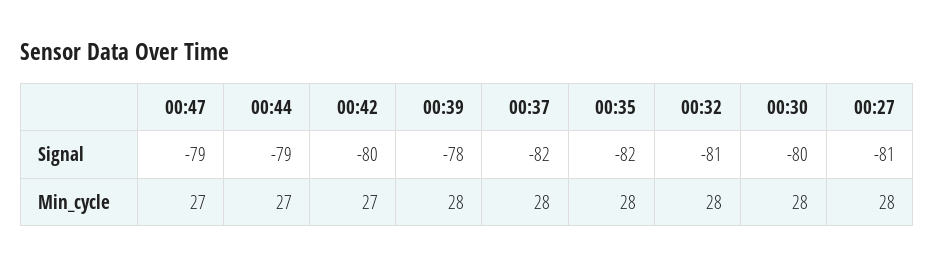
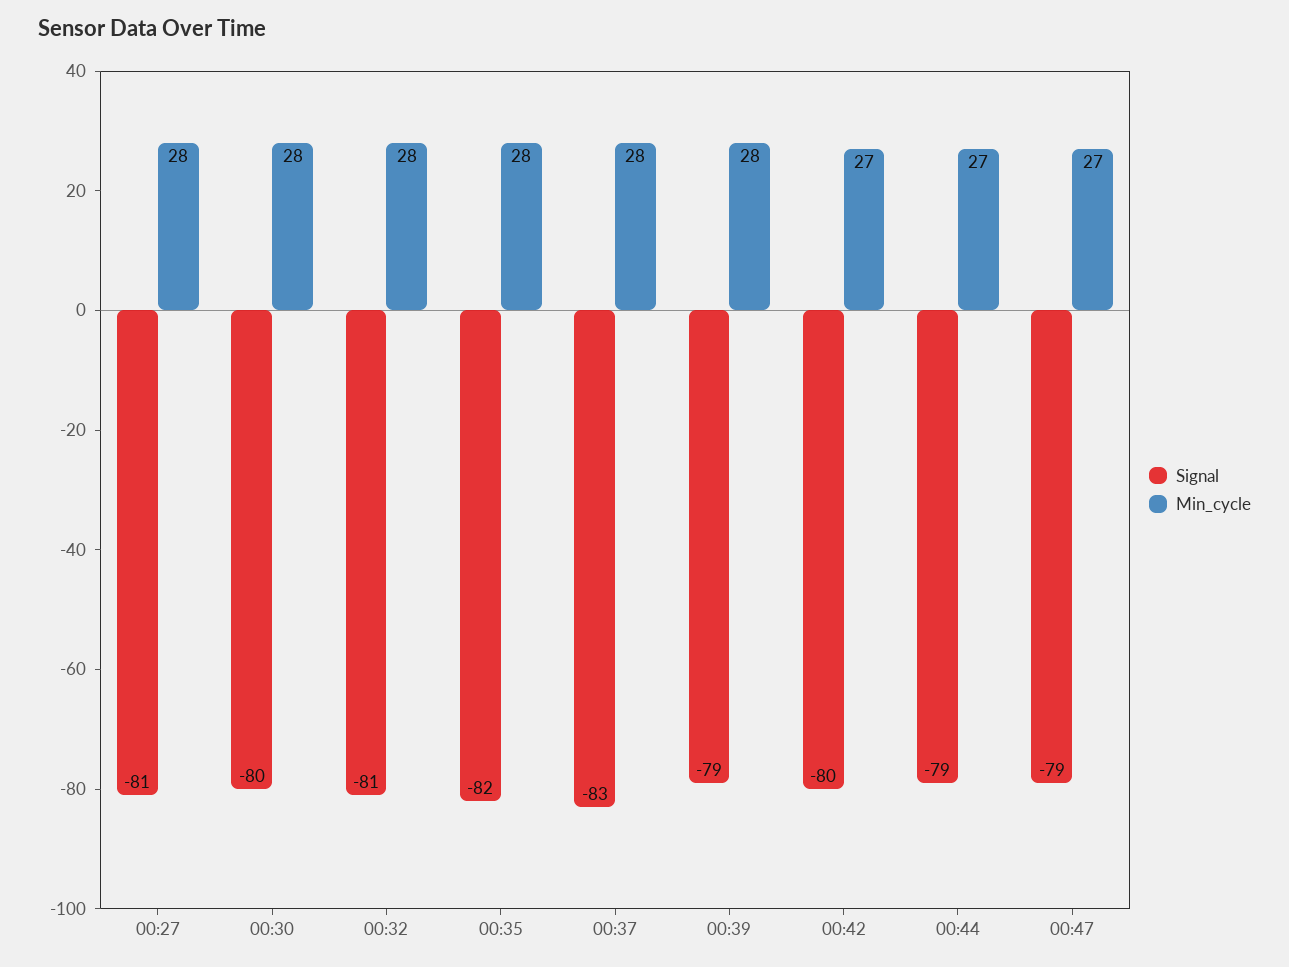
  {
    "Signal": {
      "00:47": -79,
      "00:44": -79,
      "00:42": -80,
-     "00:39": -78,
+     "00:39": -79,
-     "00:37": -82,
+     "00:37": -83,
      "00:35": -82,
      "00:32": -81,
      "00:30": -80,
      "00:27": -81
    },
    "Min_cycle": {
      "00:47": 27,
      "00:44": 27,
      "00:42": 27,
      "00:39": 28,
      "00:37": 28,
      "00:35": 28,
      "00:32": 28,
      "00:30": 28,
      "00:27": 28
    }
  }

